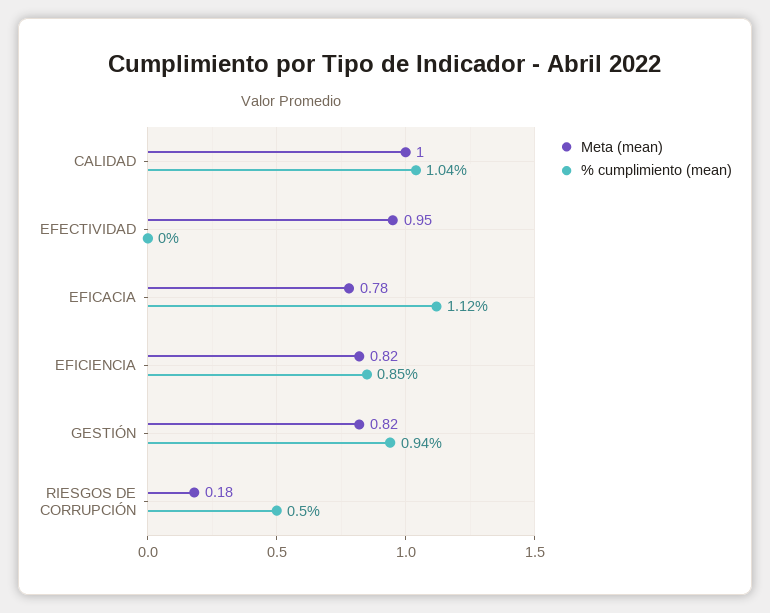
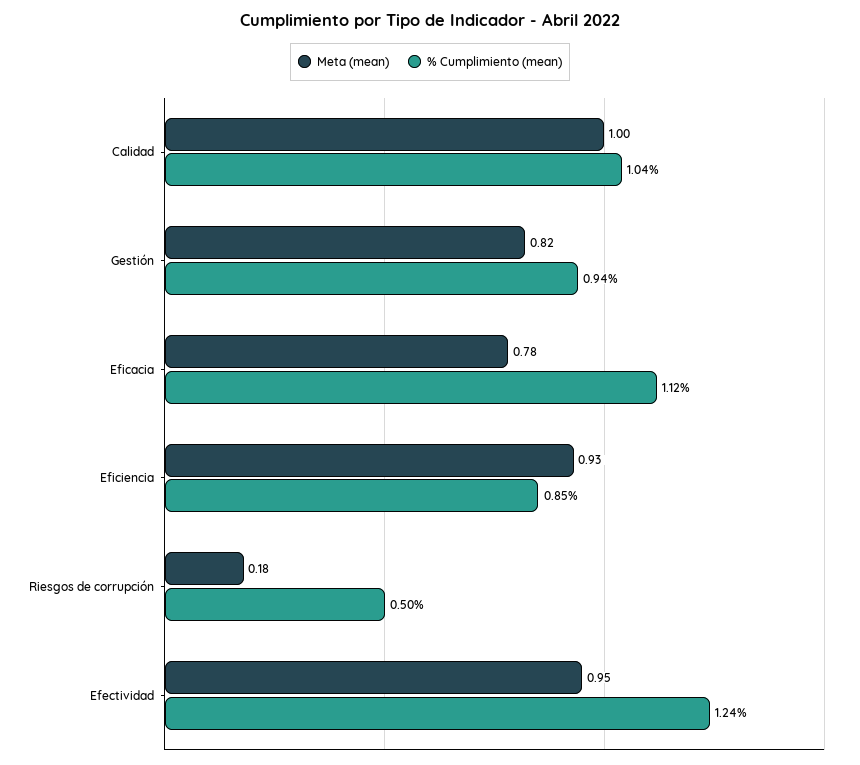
  {
    "Meta (mean)": {
      "CALIDAD": 1,
      "EFECTIVIDAD": 0.95,
      "EFICACIA": 0.78,
-     "EFICIENCIA": 0.82,
+     "EFICIENCIA": 0.93,
      "GESTIÓN": 0.82,
      "RIESGOS DE CORRUPCIÓN": 0.18
    },
    "% cumplimiento (mean)": {
      "CALIDAD": 1.04,
-     "EFECTIVIDAD": 0,
+     "EFECTIVIDAD": 1.24,
      "EFICACIA": 1.12,
      "EFICIENCIA": 0.85,
      "GESTIÓN": 0.94,
      "RIESGOS DE CORRUPCIÓN": 0.5
    }
  }

